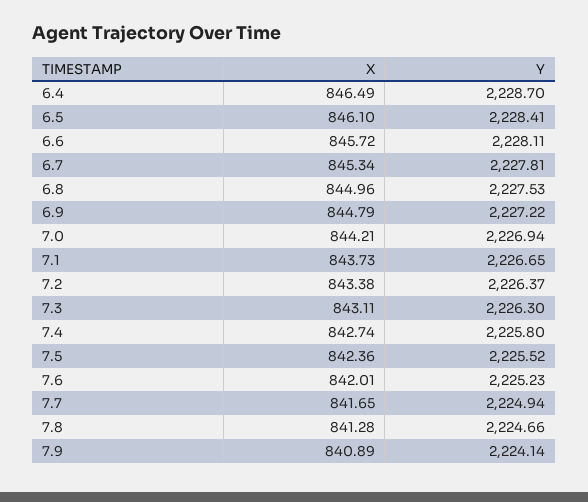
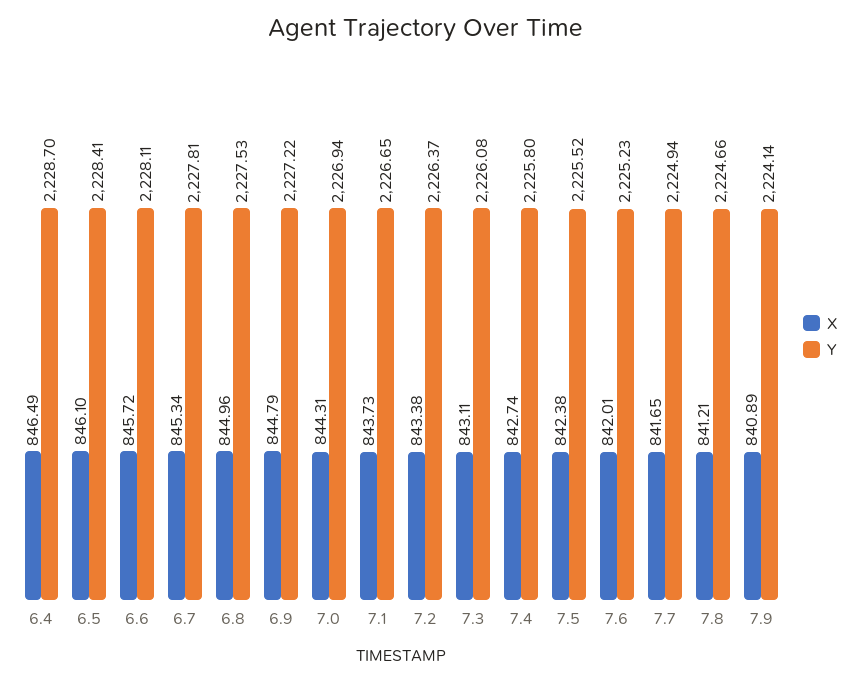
  {
    "X": {
      "6.4": 846.49,
      "6.5": 846.1,
      "6.6": 845.72,
      "6.7": 845.34,
      "6.8": 844.96,
      "6.9": 844.79,
-     "7.0": 844.21,
+     "7.0": 844.31,
      "7.1": 843.73,
      "7.2": 843.38,
      "7.3": 843.11,
      "7.4": 842.74,
-     "7.5": 842.36,
+     "7.5": 842.38,
      "7.6": 842.01,
      "7.7": 841.65,
-     "7.8": 841.28,
+     "7.8": 841.21,
      "7.9": 840.89
    },
    "Y": {
      "6.4": 2228.7,
      "6.5": 2228.41,
      "6.6": 2228.11,
      "6.7": 2227.81,
      "6.8": 2227.53,
      "6.9": 2227.22,
      "7.0": 2226.94,
      "7.1": 2226.65,
      "7.2": 2226.37,
-     "7.3": 2226.3,
+     "7.3": 2226.08,
      "7.4": 2225.8,
      "7.5": 2225.52,
      "7.6": 2225.23,
      "7.7": 2224.94,
      "7.8": 2224.66,
      "7.9": 2224.14
    }
  }

